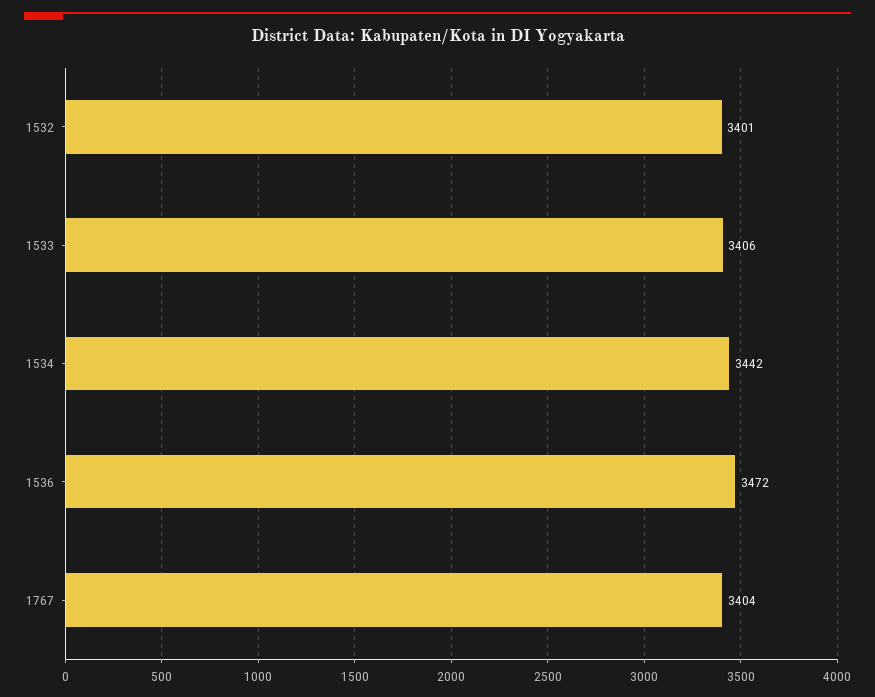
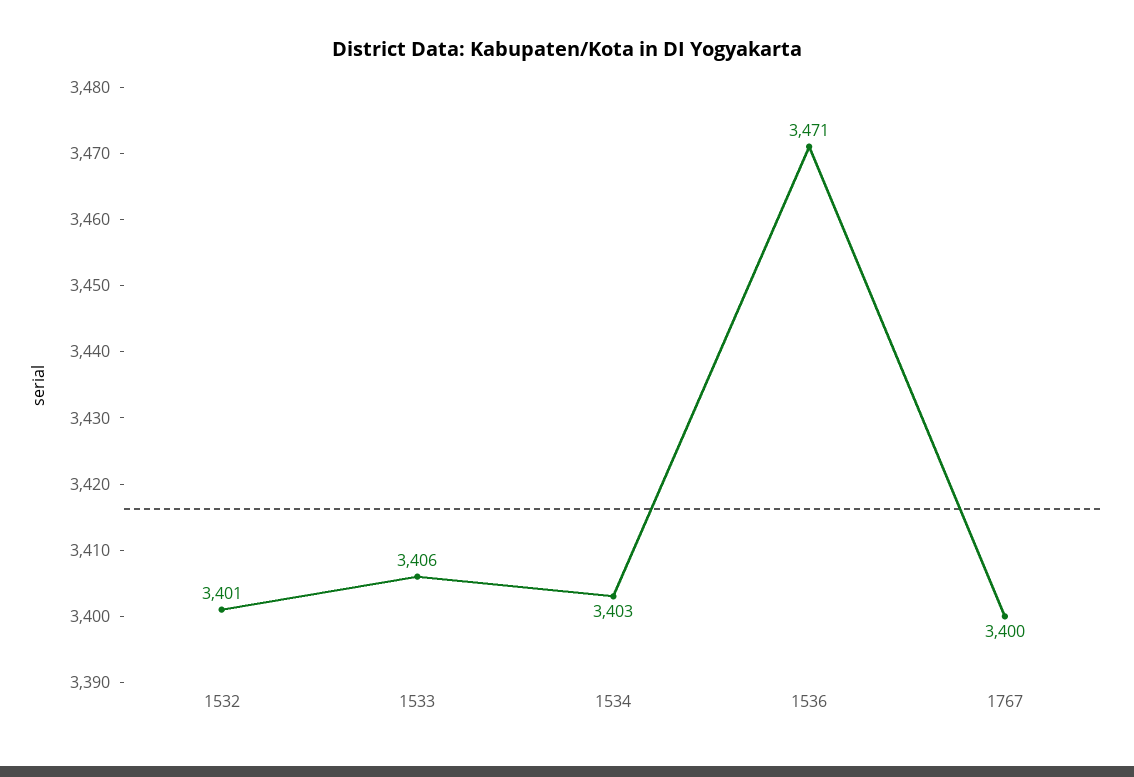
  {
    "1532": 3401,
    "1533": 3406,
-   "1534": 3442,
+   "1534": 3403,
-   "1536": 3472,
+   "1536": 3471,
-   "1767": 3404
+   "1767": 3400
  }

